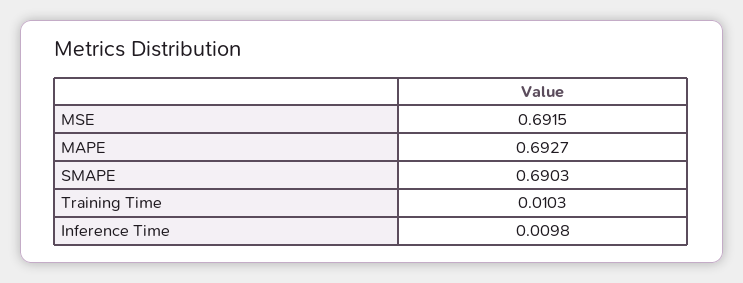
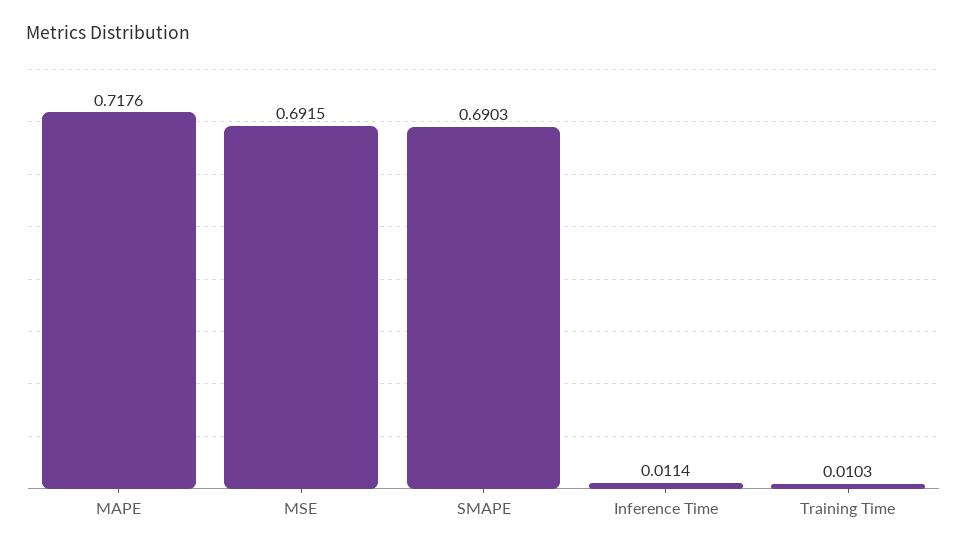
  {
    "MSE": 0.6915,
-   "MAPE": 0.6927,
+   "MAPE": 0.7176,
    "SMAPE": 0.6903,
    "Training Time": 0.0103,
-   "Inference Time": 0.0098
+   "Inference Time": 0.0114
  }

